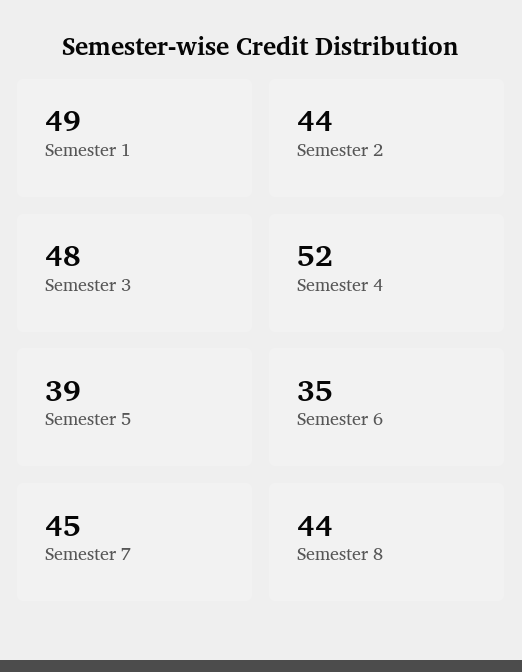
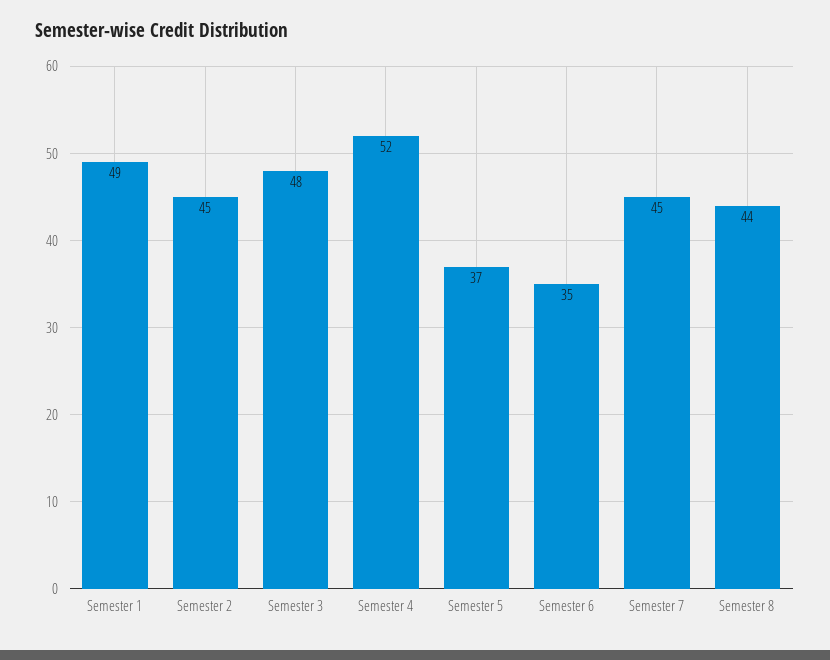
  {
    "Semester 1": 49,
-   "Semester 2": 44,
+   "Semester 2": 45,
    "Semester 3": 48,
    "Semester 4": 52,
-   "Semester 5": 39,
+   "Semester 5": 37,
    "Semester 6": 35,
    "Semester 7": 45,
    "Semester 8": 44
  }

